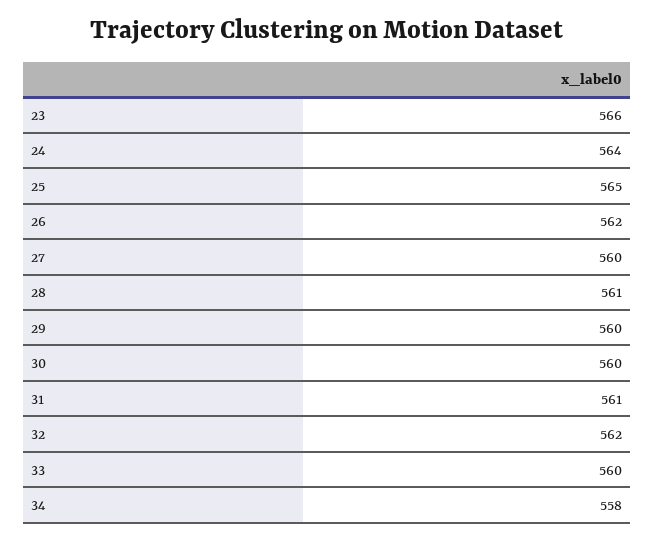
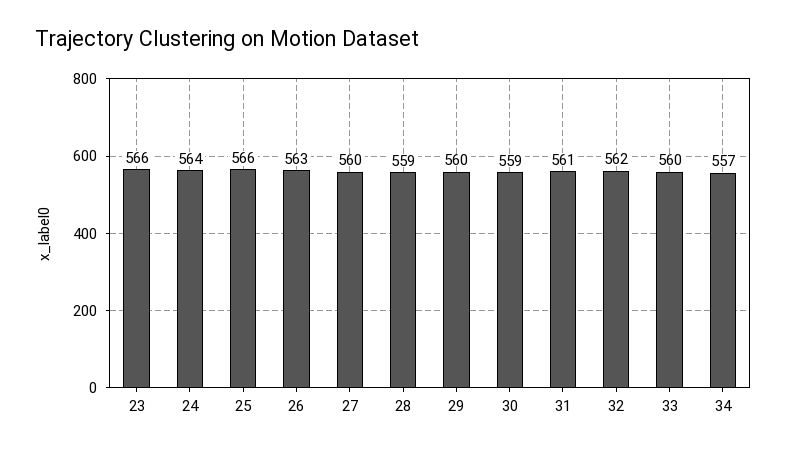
  {
    "23": 566,
    "24": 564,
-   "25": 565,
+   "25": 566,
-   "26": 562,
+   "26": 563,
    "27": 560,
-   "28": 561,
+   "28": 559,
    "29": 560,
-   "30": 560,
+   "30": 559,
    "31": 561,
    "32": 562,
    "33": 560,
-   "34": 558
+   "34": 557
  }

